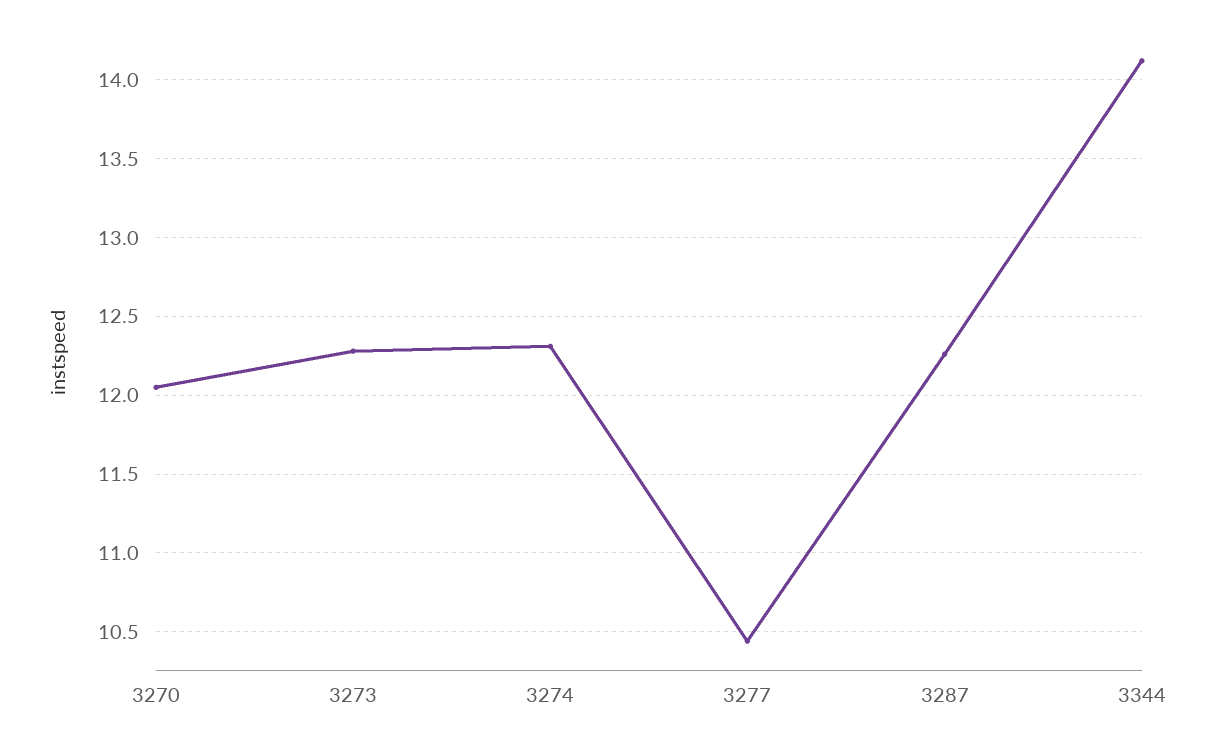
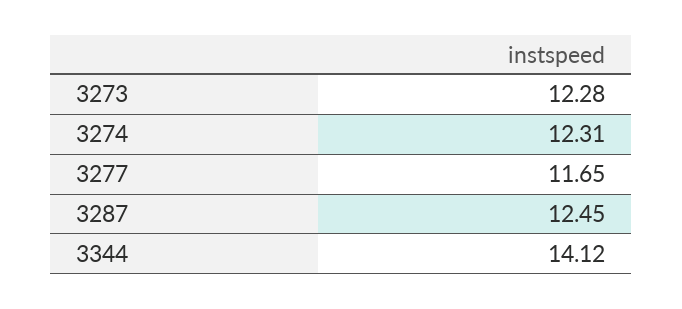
  {
-   "3270": 12.05,
    "3273": 12.28,
    "3274": 12.31,
-   "3277": 10.45,
+   "3277": 11.65,
-   "3287": 12.25,
+   "3287": 12.45,
    "3344": 14.12
  }

